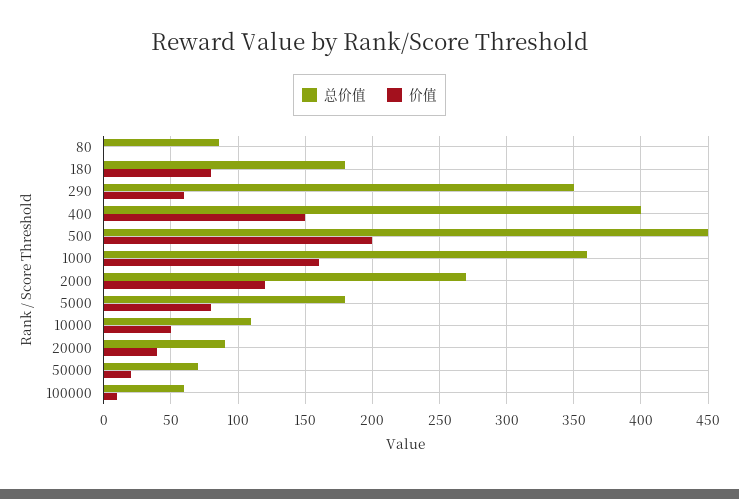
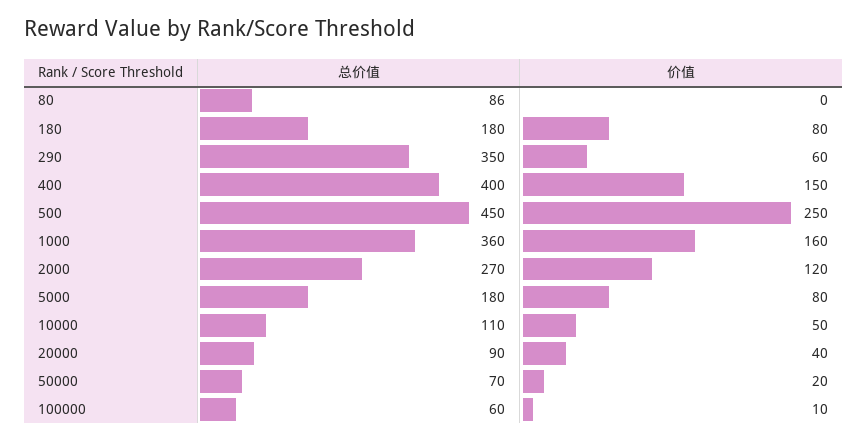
  {
    "总价值": {
      "80": 86,
      "180": 180,
      "290": 350,
      "400": 400,
      "500": 450,
      "1000": 360,
      "2000": 270,
      "5000": 180,
      "10000": 110,
      "20000": 90,
      "50000": 70,
      "100000": 60
    },
    "价值": {
      "80": 0,
      "180": 80,
      "290": 60,
      "400": 150,
-     "500": 200,
+     "500": 250,
      "1000": 160,
      "2000": 120,
      "5000": 80,
      "10000": 50,
      "20000": 40,
      "50000": 20,
      "100000": 10
    }
  }

